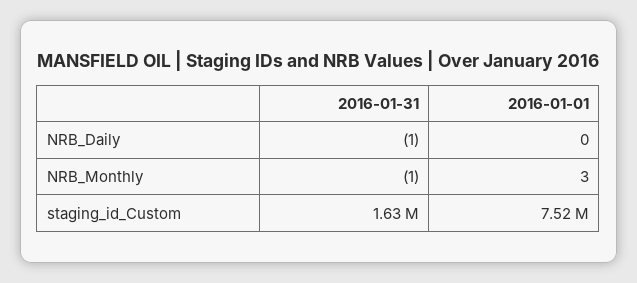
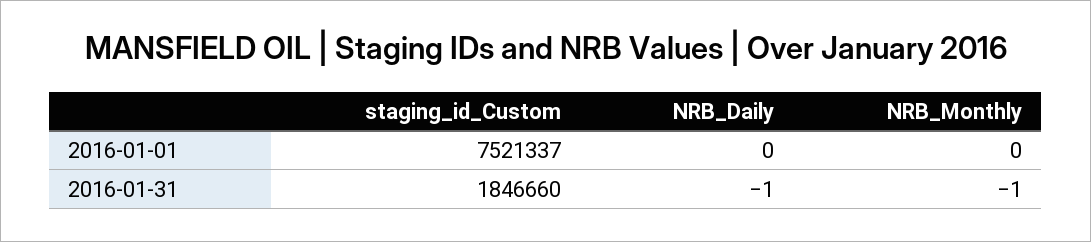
  {
    "2016-01-31": {
      "NRB_Daily": -1,
      "NRB_Monthly": -1,
-     "staging_id_Custom": 1630000
+     "staging_id_Custom": 1846660
    },
    "2016-01-01": {
      "NRB_Daily": 0,
-     "NRB_Monthly": 3,
+     "NRB_Monthly": 0,
      "staging_id_Custom": 7521337
    }
  }

